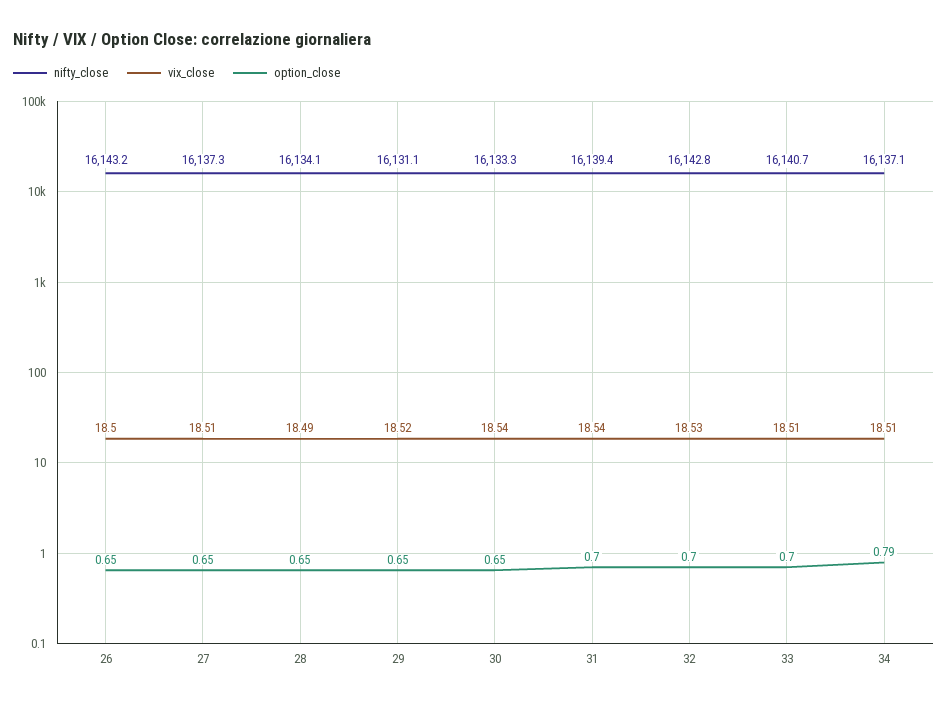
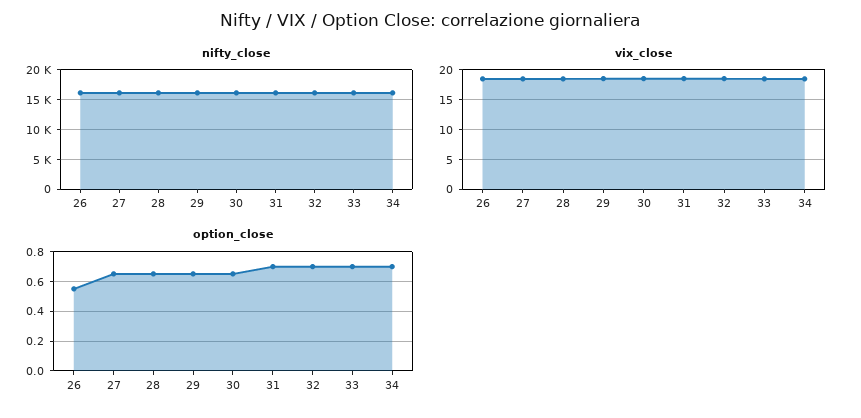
  {
    "nifty_close": {
      "26": 16143.2,
      "27": 16137.3,
      "28": 16134.1,
      "29": 16131.1,
      "30": 16133.3,
      "31": 16139.4,
      "32": 16142.8,
      "33": 16140.7,
      "34": 16137.1
    },
    "vix_close": {
      "26": 18.5,
      "27": 18.51,
      "28": 18.49,
      "29": 18.52,
      "30": 18.54,
      "31": 18.54,
      "32": 18.53,
      "33": 18.51,
      "34": 18.51
    },
    "option_close": {
-     "26": 0.65,
+     "26": 0.55,
      "27": 0.65,
      "28": 0.65,
      "29": 0.65,
      "30": 0.65,
      "31": 0.7,
      "32": 0.7,
      "33": 0.7,
-     "34": 0.79
+     "34": 0.7
    }
  }

